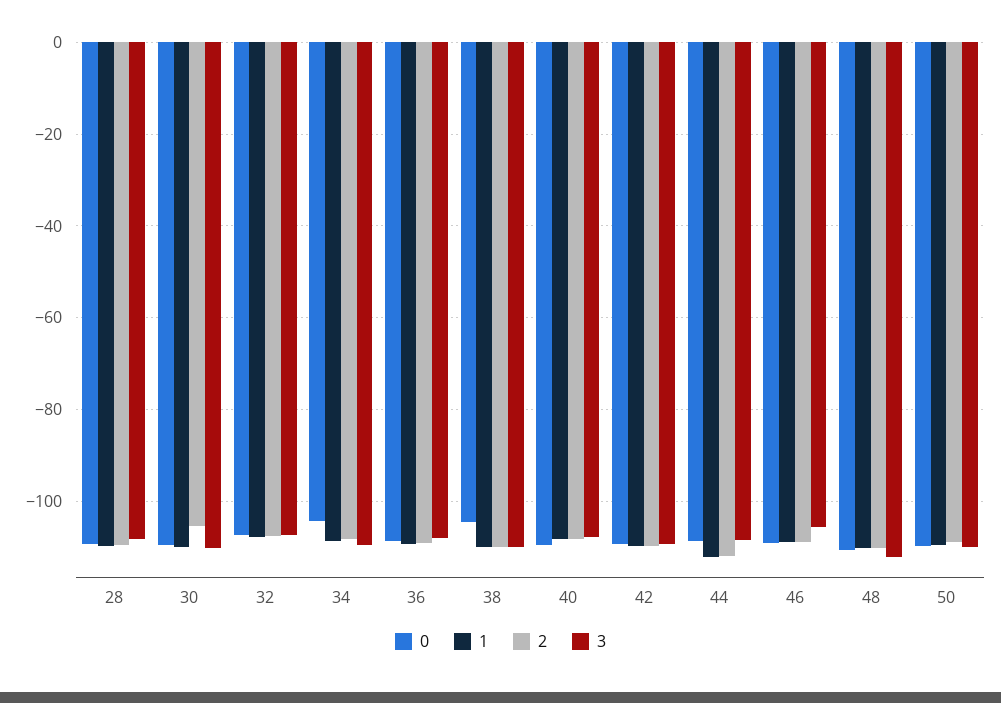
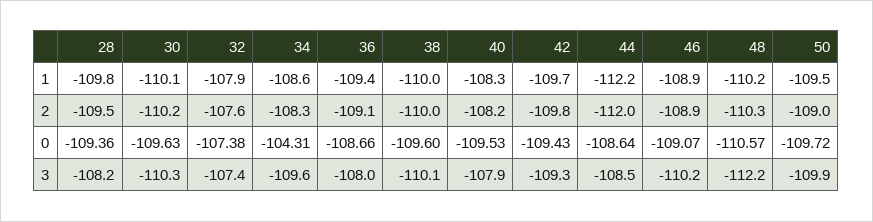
  {
    "0": {
      "28": -109.36,
      "30": -109.63,
      "32": -107.38,
      "34": -104.31,
      "36": -108.66,
-     "38": -104,
+     "38": -109.6,
      "40": -109.53,
      "42": -109.43,
      "44": -108.64,
      "46": -109.07,
      "48": -110.57,
      "50": -109.72
    },
    "1": {
      "28": -109.8,
      "30": -110.1,
      "32": -107.9,
      "34": -108.6,
      "36": -109.4,
      "38": -110,
      "40": -108.3,
      "42": -109.7,
      "44": -112.2,
      "46": -108.9,
      "48": -110.2,
      "50": -109.5
    },
    "2": {
      "28": -109.5,
-     "30": -106,
+     "30": -110.2,
      "32": -107.6,
      "34": -108.3,
      "36": -109.1,
      "38": -110,
      "40": -108.2,
      "42": -109.8,
      "44": -112,
      "46": -108.9,
      "48": -110.3,
      "50": -109
    },
    "3": {
      "28": -108.2,
      "30": -110.3,
      "32": -107.4,
      "34": -109.6,
      "36": -108,
      "38": -110.1,
      "40": -107.9,
      "42": -109.3,
      "44": -108.5,
-     "46": -106,
+     "46": -110.2,
      "48": -112.2,
      "50": -109.9
    }
  }

